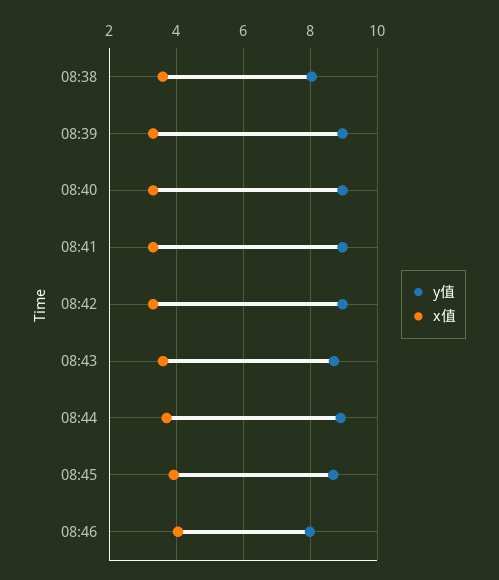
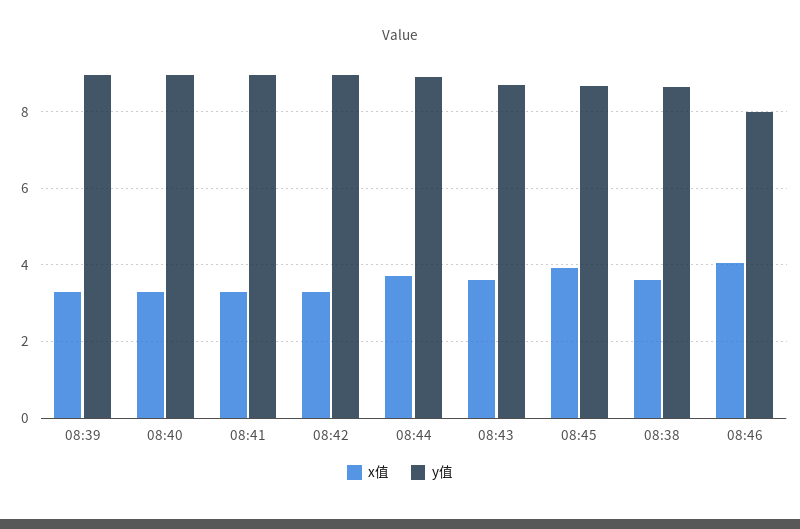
  {
    "y值": {
-     "08:38": 8,
+     "08:38": 8.6,
      "08:39": 9,
      "08:40": 9,
      "08:41": 9,
      "08:42": 9,
      "08:43": 8.8,
      "08:44": 9,
      "08:45": 8.6,
      "08:46": 8
    },
    "x值": {
      "08:38": 3.6,
      "08:39": 3.4,
      "08:40": 3.4,
      "08:41": 3.4,
      "08:42": 3.4,
      "08:43": 3.6,
      "08:44": 3.8,
      "08:45": 4,
      "08:46": 4
    }
  }

